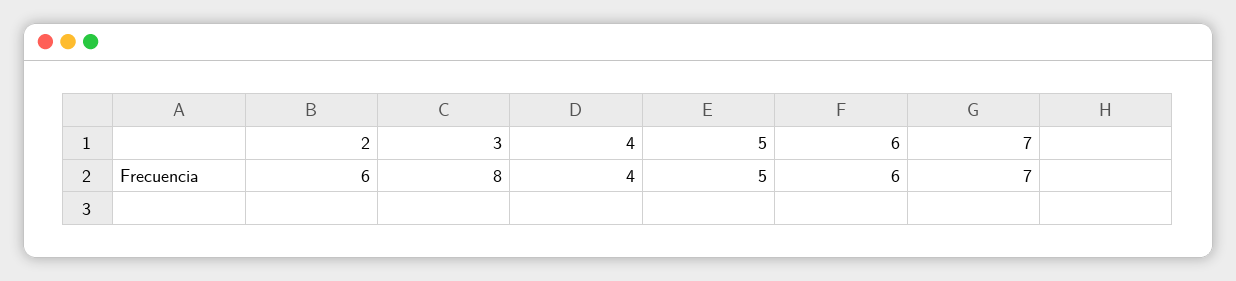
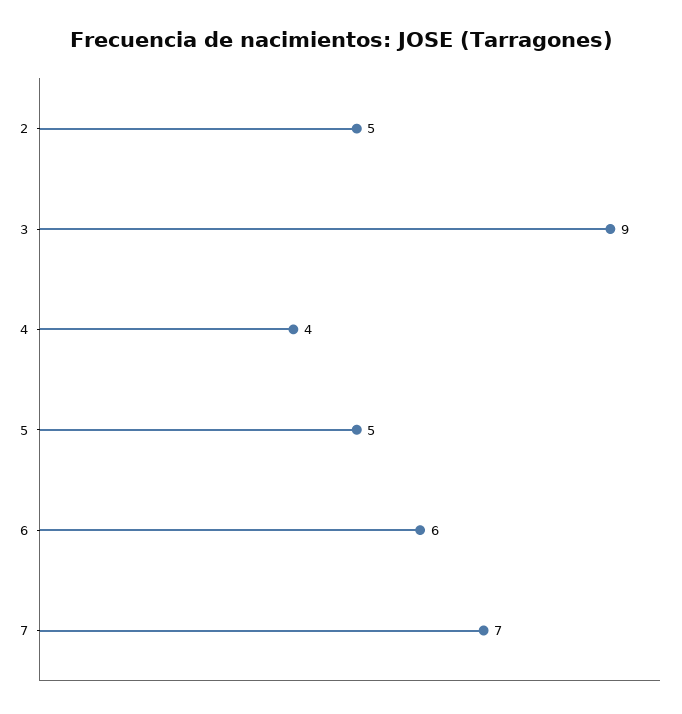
  {
-   "2": 6,
+   "2": 5,
-   "3": 8,
+   "3": 9,
    "4": 4,
    "5": 5,
    "6": 6,
    "7": 7
  }

